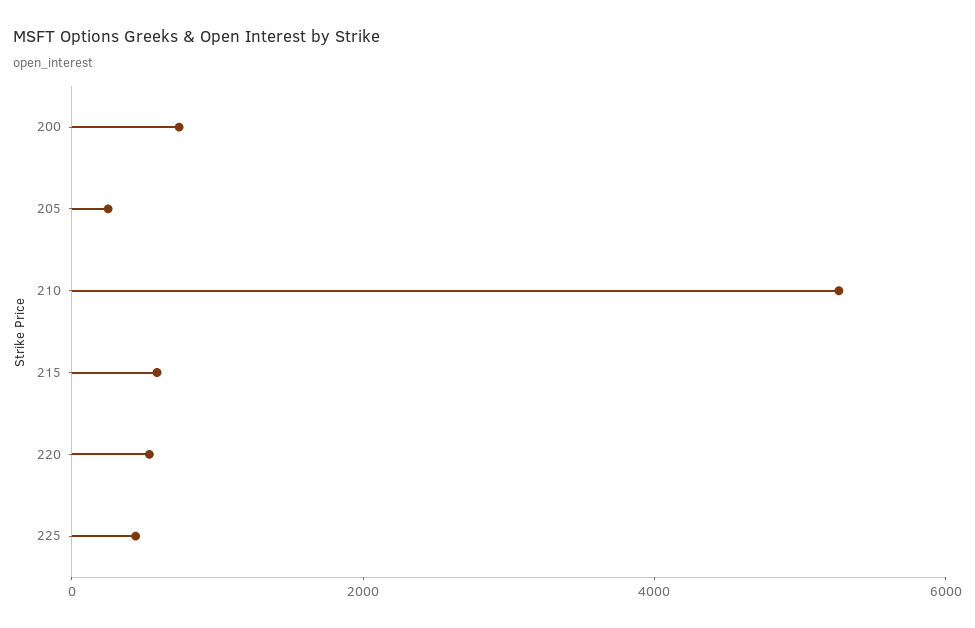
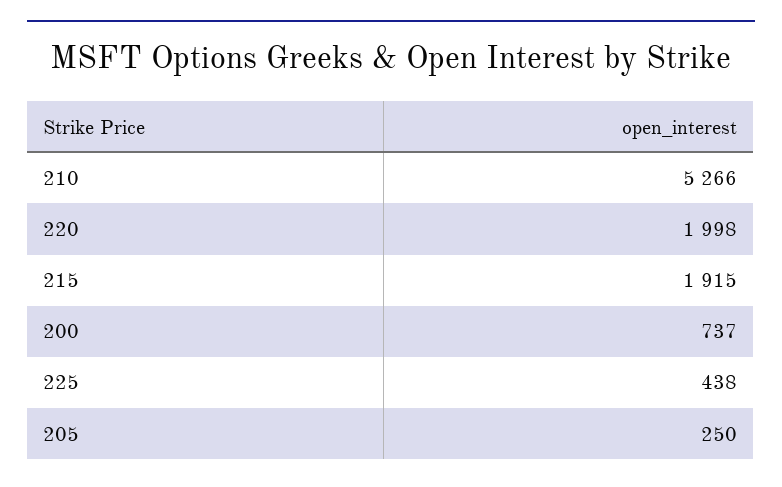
  {
    "200": 737,
    "205": 250,
    "210": 5266,
-   "215": 500,
+   "215": 1915,
-   "220": 500,
+   "220": 1998,
    "225": 438
  }

